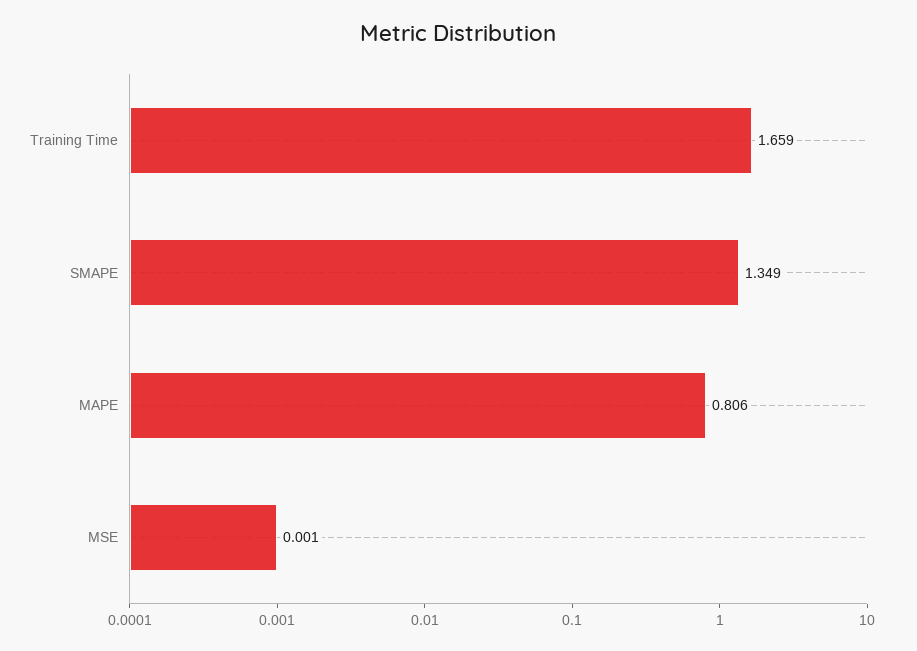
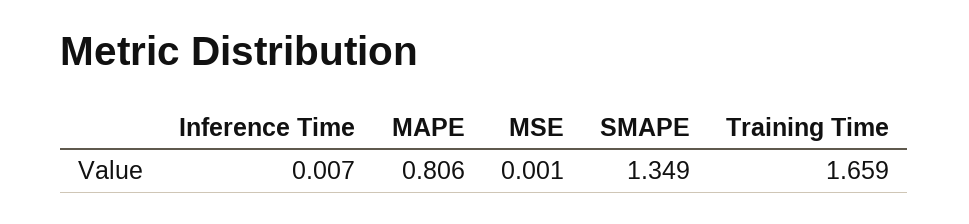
  {
    "Training Time": 1.659,
    "SMAPE": 1.349,
    "MAPE": 0.806,
-   "MSE": 0.001
+   "MSE": 0.001,
+   "Inference Time": 0.007
  }

